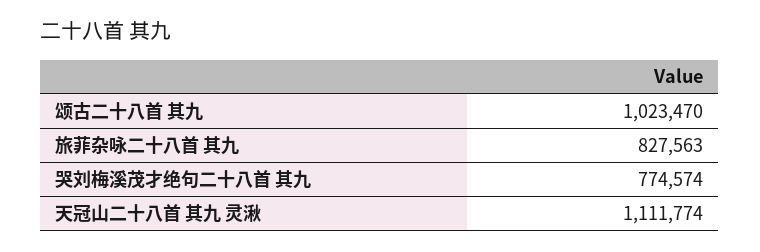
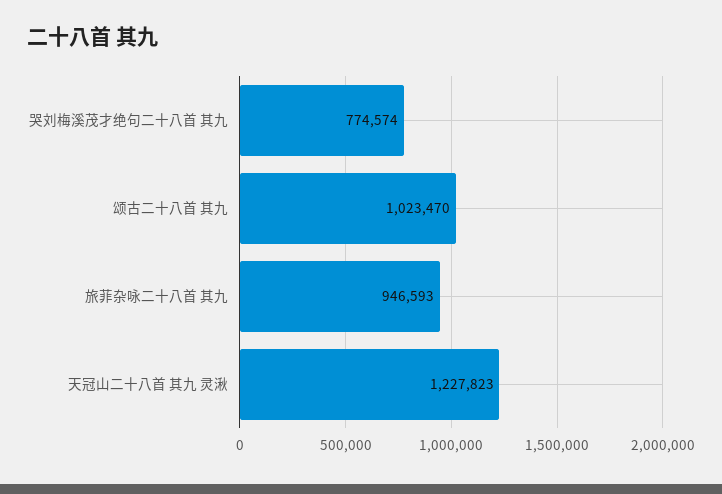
  {
    "颂古二十八首 其九": 1023470,
-   "旅菲杂咏二十八首 其九": 827563,
+   "旅菲杂咏二十八首 其九": 946593,
    "哭刘梅溪茂才绝句二十八首 其九": 774574,
-   "天冠山二十八首 其九 灵湫": 1111774
+   "天冠山二十八首 其九 灵湫": 1227823
  }

